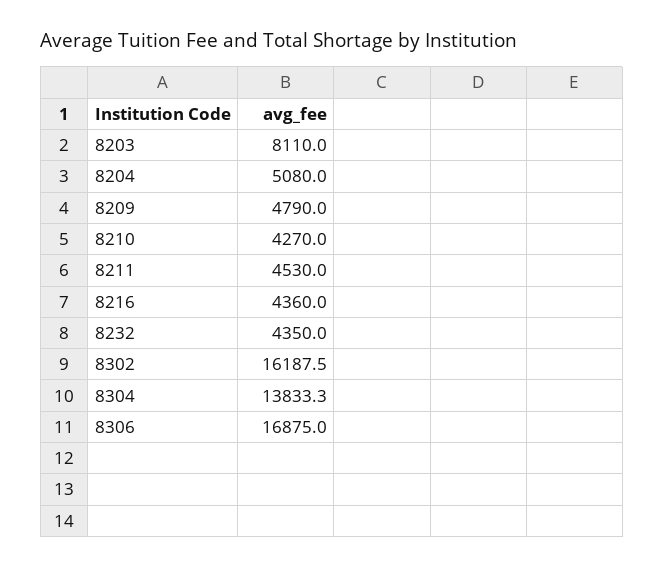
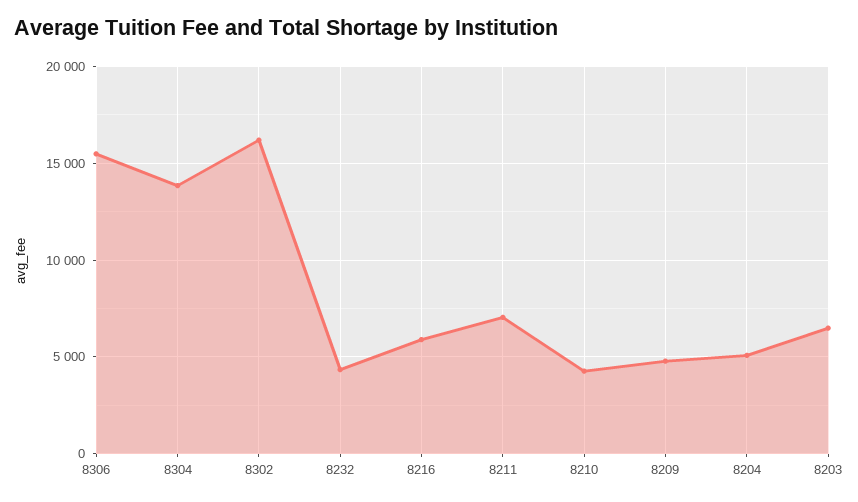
  {
-   "8203": 8110,
+   "8203": 6500,
    "8204": 5080,
    "8209": 4790,
    "8210": 4270,
-   "8211": 4530,
+   "8211": 7000,
-   "8216": 4360,
+   "8216": 6000,
    "8232": 4350,
    "8302": 16187.5,
    "8304": 13833.3,
-   "8306": 16875
+   "8306": 15500
  }

